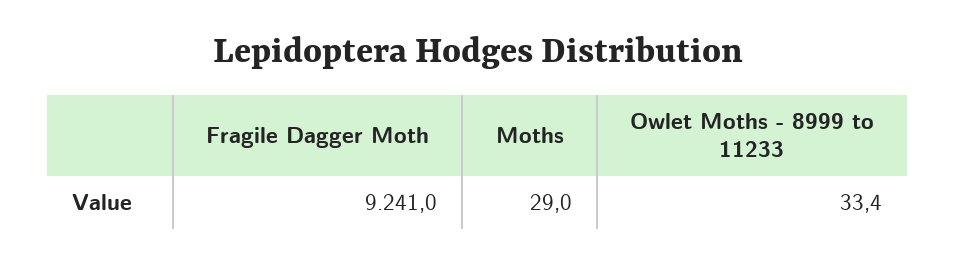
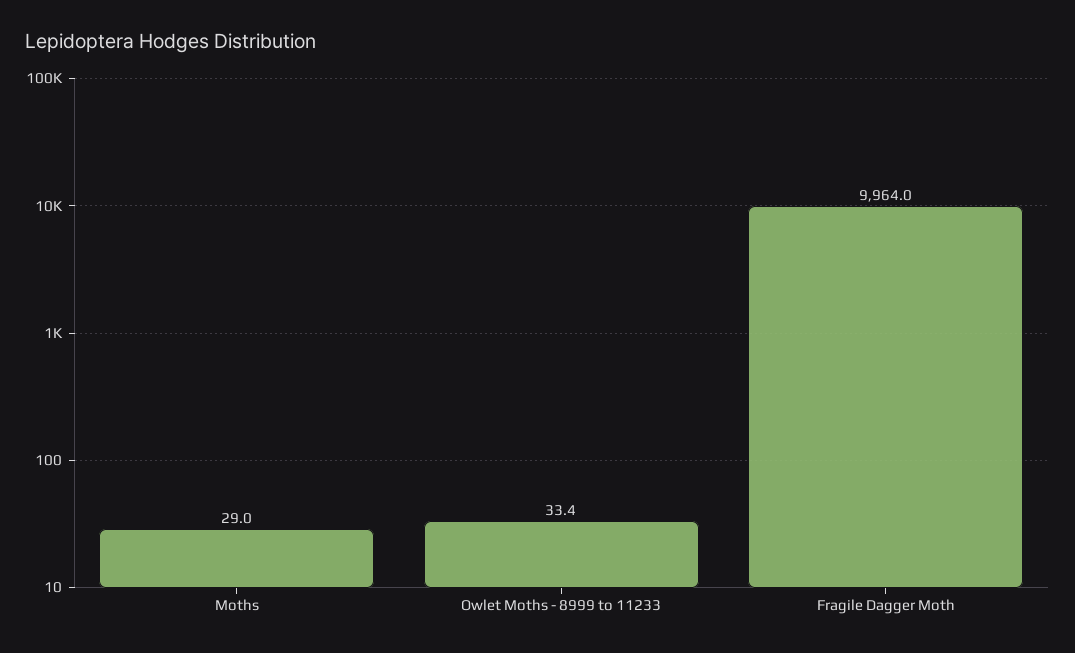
  {
-   "Fragile Dagger Moth": 9241,
+   "Fragile Dagger Moth": 9964,
    "Moths": 29,
    "Owlet Moths - 8999 to 11233": 33.4
  }

